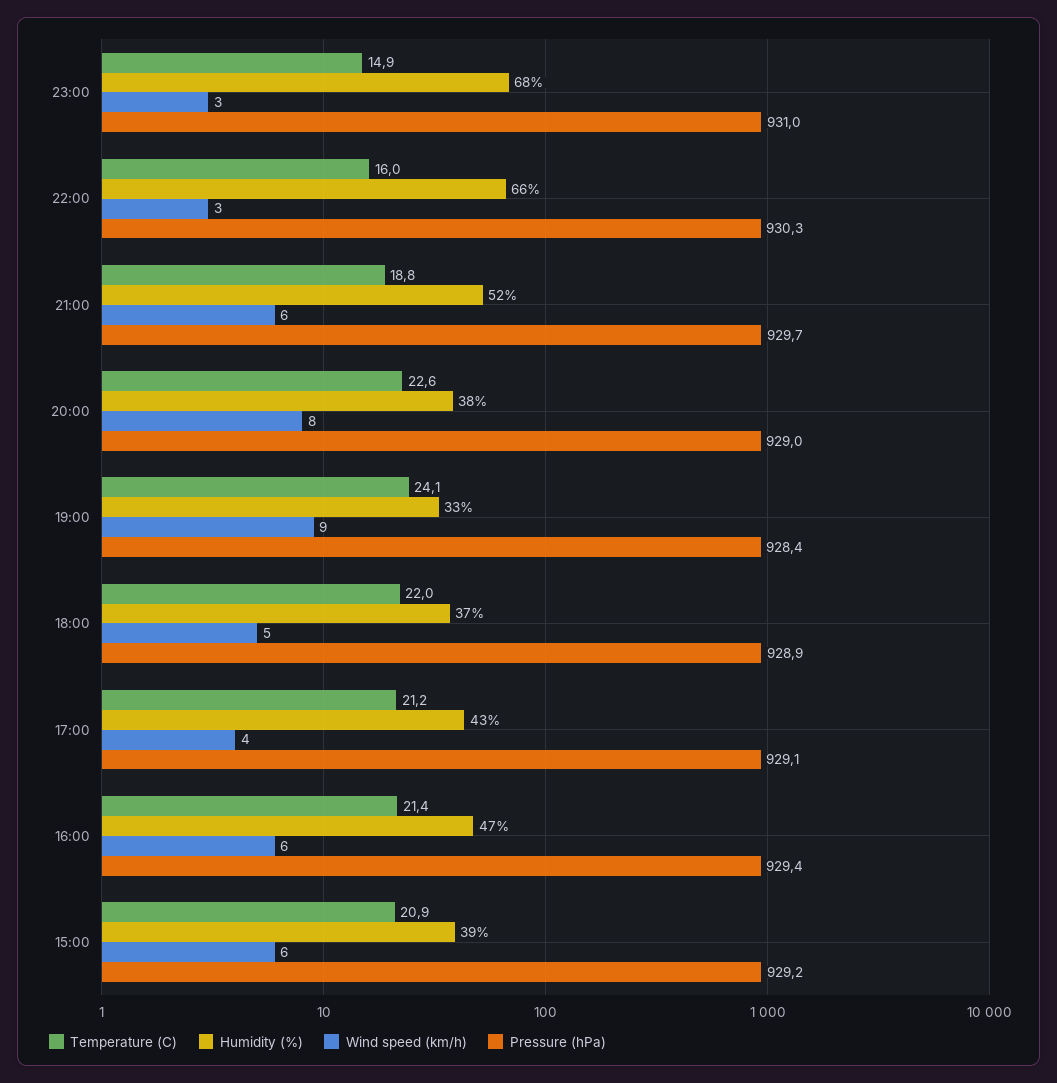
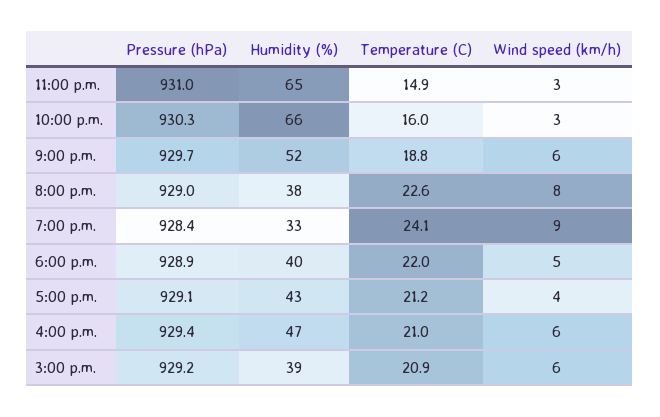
  {
    "Temperature (C)": {
      "23:00": 14.9,
      "22:00": 16,
      "21:00": 18.8,
      "20:00": 22.6,
      "19:00": 24.1,
      "18:00": 22,
      "17:00": 21.2,
-     "16:00": 21.4,
+     "16:00": 21,
      "15:00": 20.9
    },
    "Humidity (%)": {
-     "23:00": 68,
+     "23:00": 65,
      "22:00": 66,
      "21:00": 52,
      "20:00": 38,
      "19:00": 33,
-     "18:00": 37,
+     "18:00": 40,
      "17:00": 43,
      "16:00": 47,
      "15:00": 39
    },
    "Wind speed (km/h)": {
      "23:00": 3,
      "22:00": 3,
      "21:00": 6,
      "20:00": 8,
      "19:00": 9,
      "18:00": 5,
      "17:00": 4,
      "16:00": 6,
      "15:00": 6
    },
    "Pressure (hPa)": {
      "23:00": 931,
      "22:00": 930.3,
      "21:00": 929.7,
      "20:00": 929,
      "19:00": 928.4,
      "18:00": 928.9,
      "17:00": 929.1,
      "16:00": 929.4,
      "15:00": 929.2
    }
  }

